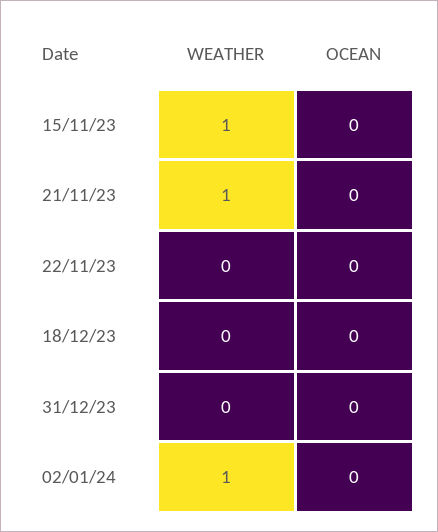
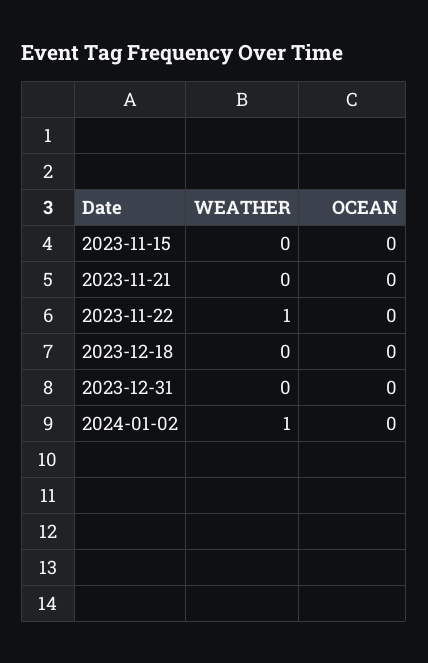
  {
    "WEATHER": {
-     "15/11/23": 1,
+     "15/11/23": 0,
-     "21/11/23": 1,
+     "21/11/23": 0,
-     "22/11/23": 0,
+     "22/11/23": 1,
      "18/12/23": 0,
      "31/12/23": 0,
      "02/01/24": 1
    },
    "OCEAN": {
      "15/11/23": 0,
      "21/11/23": 0,
      "22/11/23": 0,
      "18/12/23": 0,
      "31/12/23": 0,
      "02/01/24": 0
    }
  }

